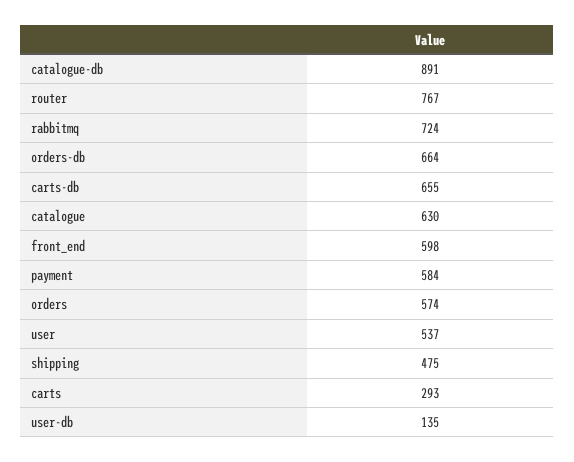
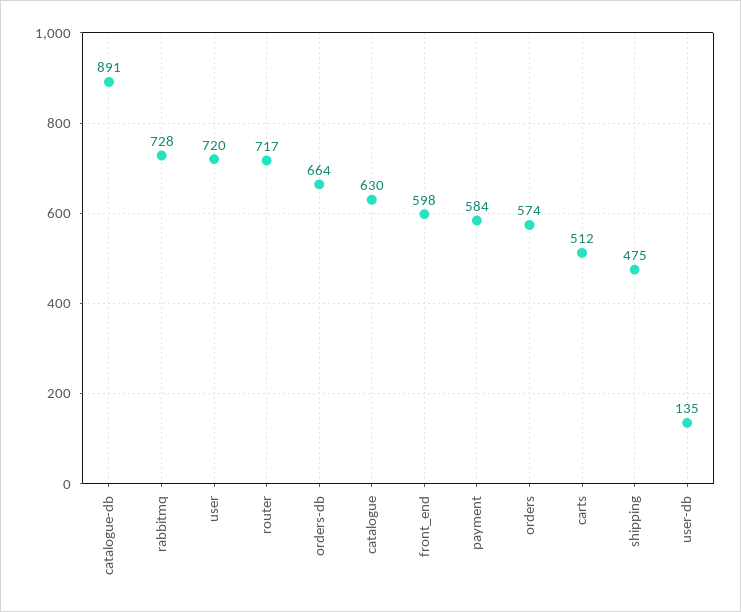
  {
    "catalogue-db": 891,
-   "router": 767,
+   "router": 717,
-   "rabbitmq": 724,
+   "rabbitmq": 728,
    "orders-db": 664,
-   "carts-db": 655,
    "catalogue": 630,
    "front_end": 598,
    "payment": 584,
    "orders": 574,
-   "user": 537,
+   "user": 720,
    "shipping": 475,
-   "carts": 293,
+   "carts": 512,
    "user-db": 135
  }

